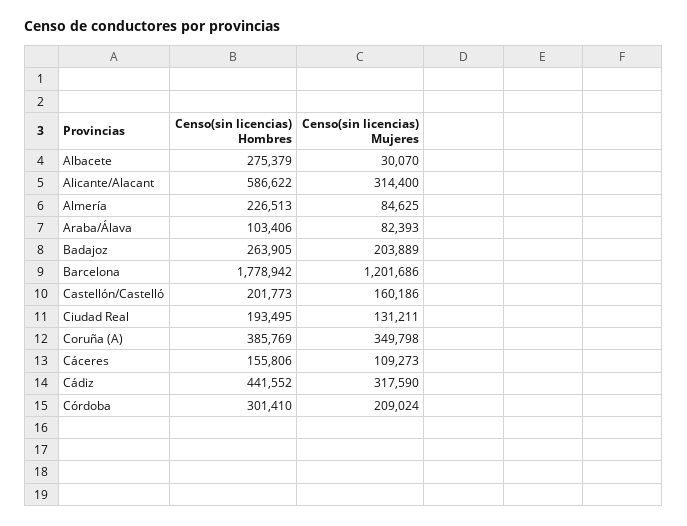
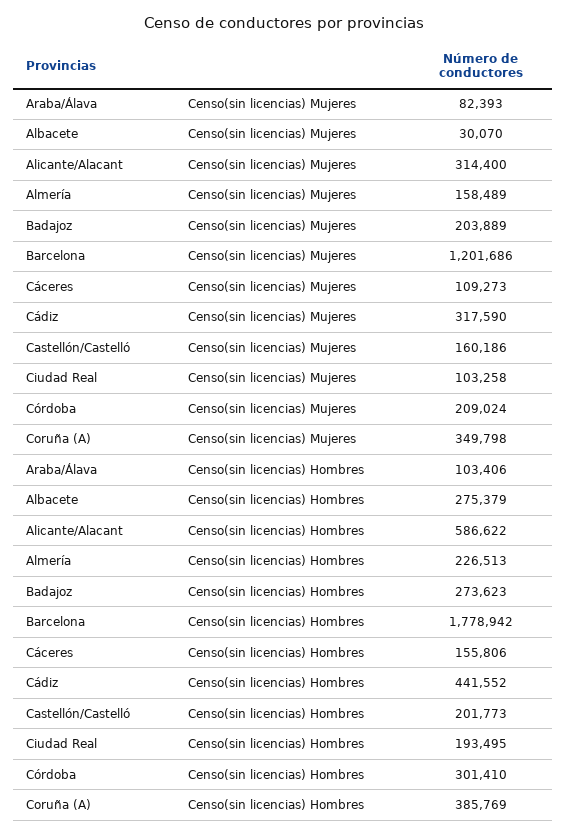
  {
    "Censo(sin licencias) Hombres": {
      "Albacete": 275379,
      "Alicante/Alacant": 586622,
      "Almería": 226513,
      "Araba/Álava": 103406,
-     "Badajoz": 263905,
+     "Badajoz": 273623,
      "Barcelona": 1778942,
      "Castellón/Castelló": 201773,
      "Ciudad Real": 193495,
      "Coruña (A)": 385769,
      "Cáceres": 155806,
      "Cádiz": 441552,
      "Córdoba": 301410
    },
    "Censo(sin licencias) Mujeres": {
      "Albacete": 30070,
      "Alicante/Alacant": 314400,
-     "Almería": 84625,
+     "Almería": 158489,
      "Araba/Álava": 82393,
      "Badajoz": 203889,
      "Barcelona": 1201686,
      "Castellón/Castelló": 160186,
-     "Ciudad Real": 131211,
+     "Ciudad Real": 103258,
      "Coruña (A)": 349798,
      "Cáceres": 109273,
      "Cádiz": 317590,
      "Córdoba": 209024
    }
  }

